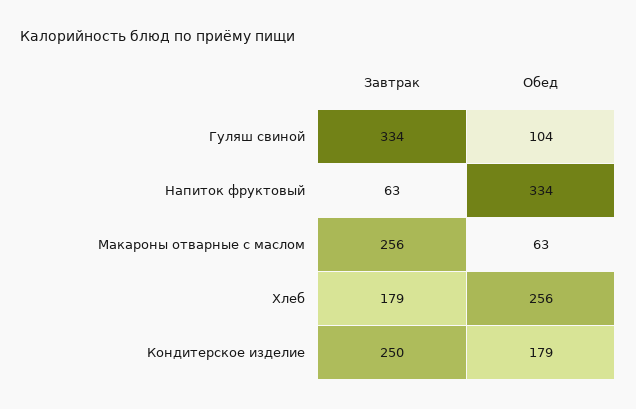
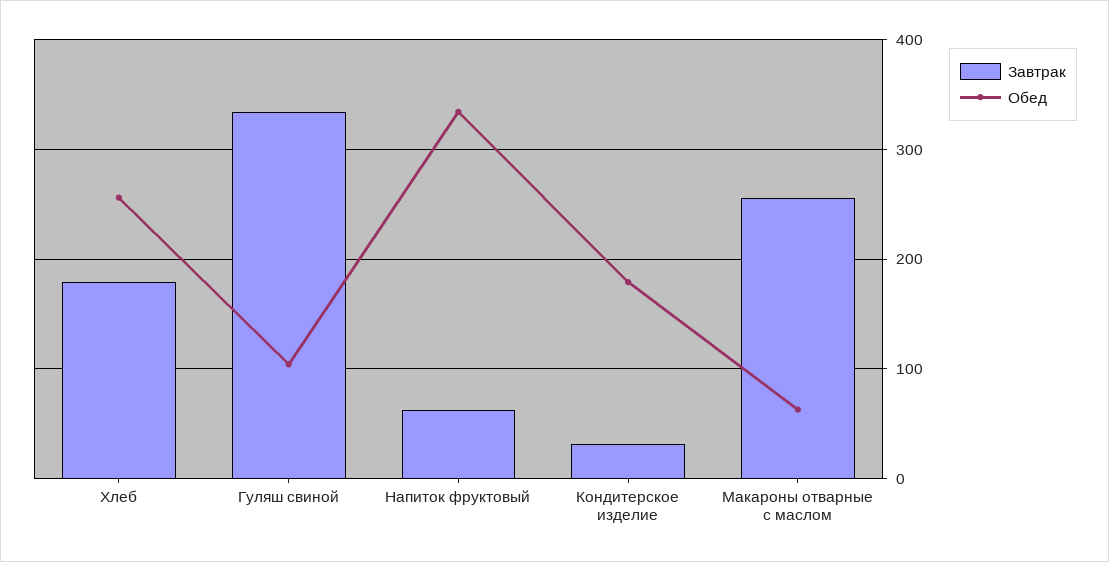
  {
    "Завтрак": {
      "Гуляш свиной": 334,
      "Напиток фруктовый": 63,
      "Макароны отварные с маслом": 256,
      "Хлеб": 179,
-     "Кондитерское изделие": 250
+     "Кондитерское изделие": 30
    },
    "Обед": {
      "Гуляш свиной": 104,
      "Напиток фруктовый": 334,
      "Макароны отварные с маслом": 63,
      "Хлеб": 256,
      "Кондитерское изделие": 179
    }
  }

